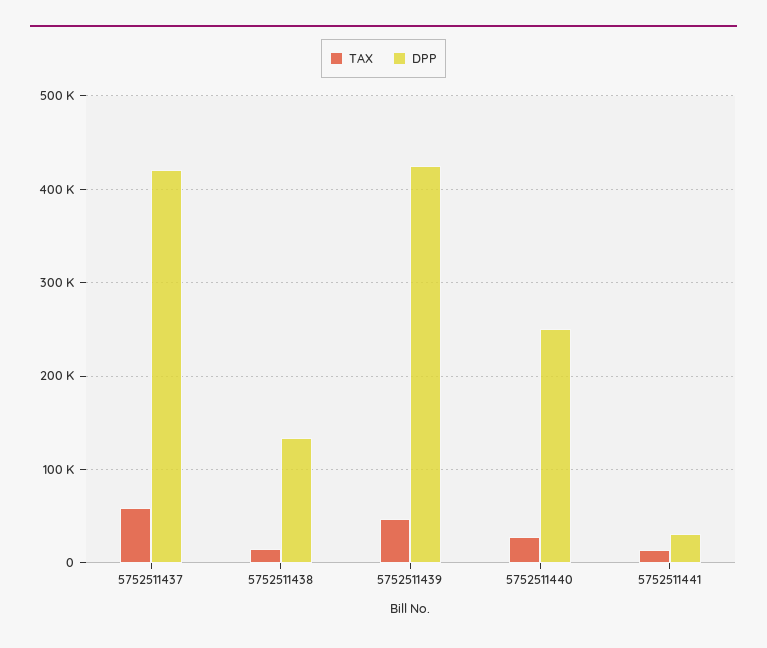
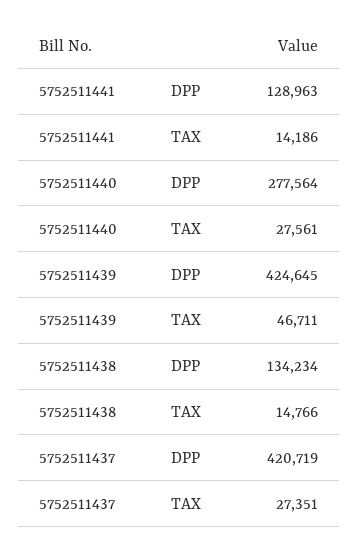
  {
    "TAX": {
-     "5752511437": 60000,
+     "5752511437": 27351,
      "5752511438": 14766,
      "5752511439": 46711,
      "5752511440": 27561,
      "5752511441": 14186
    },
    "DPP": {
      "5752511437": 420719,
      "5752511438": 134234,
      "5752511439": 424645,
-     "5752511440": 250000,
+     "5752511440": 277564,
-     "5752511441": 30000
+     "5752511441": 128963
    }
  }

